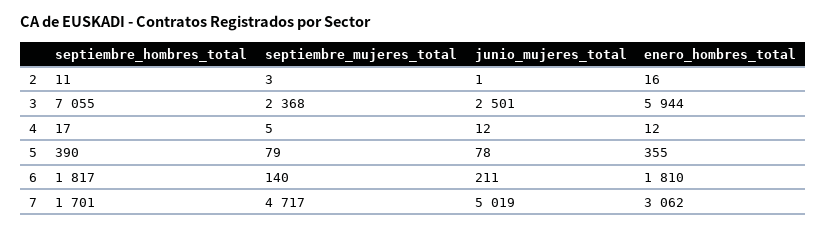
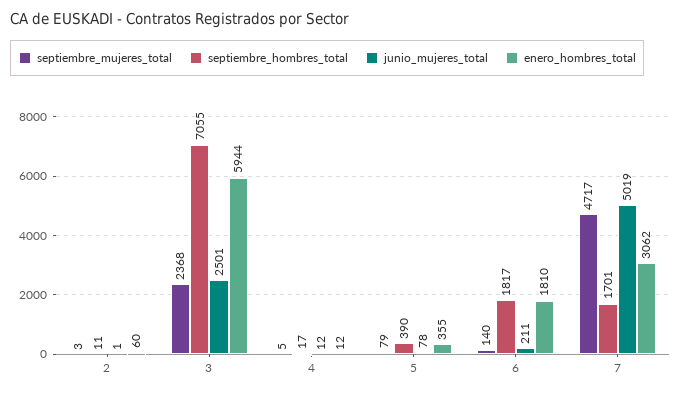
  {
    "septiembre_hombres_total": {
      "2": 11,
      "3": 7055,
      "4": 17,
      "5": 390,
      "6": 1817,
      "7": 1701
    },
    "septiembre_mujeres_total": {
      "2": 3,
      "3": 2368,
      "4": 5,
      "5": 79,
      "6": 140,
      "7": 4717
    },
    "junio_mujeres_total": {
      "2": 1,
      "3": 2501,
      "4": 12,
      "5": 78,
      "6": 211,
      "7": 5019
    },
    "enero_hombres_total": {
-     "2": 16,
+     "2": 60,
      "3": 5944,
      "4": 12,
      "5": 355,
      "6": 1810,
      "7": 3062
    }
  }

